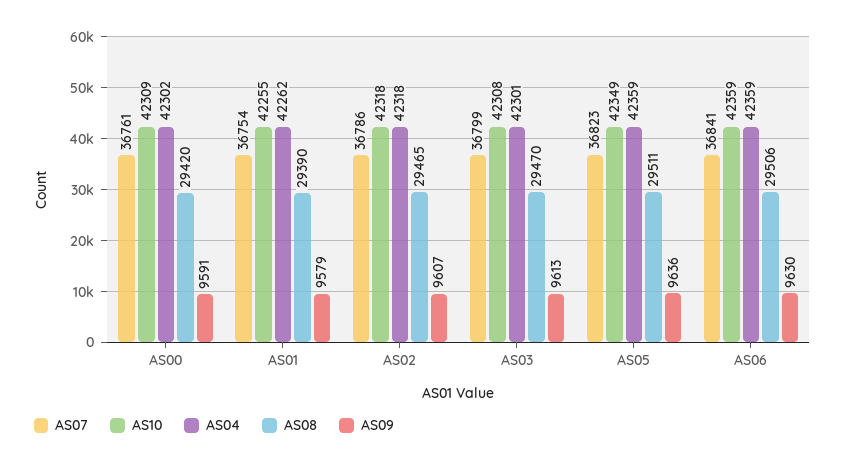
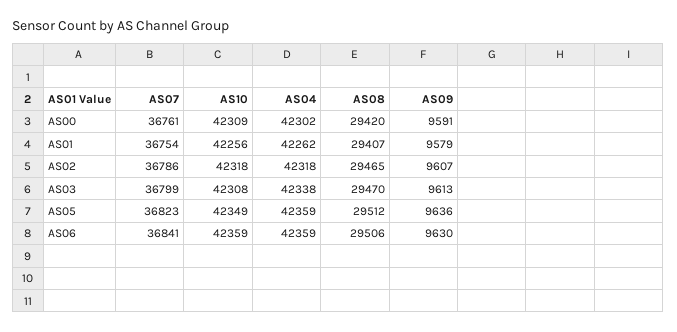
  {
    "AS07": {
      "AS00": 36761,
      "AS01": 36754,
      "AS02": 36786,
      "AS03": 36799,
      "AS05": 36823,
      "AS06": 36841
    },
    "AS10": {
      "AS00": 42309,
-     "AS01": 42255,
+     "AS01": 42256,
      "AS02": 42318,
      "AS03": 42308,
      "AS05": 42349,
      "AS06": 42359
    },
    "AS04": {
      "AS00": 42302,
      "AS01": 42262,
      "AS02": 42318,
-     "AS03": 42301,
+     "AS03": 42338,
      "AS05": 42359,
      "AS06": 42359
    },
    "AS08": {
      "AS00": 29420,
-     "AS01": 29390,
+     "AS01": 29407,
      "AS02": 29465,
      "AS03": 29470,
-     "AS05": 29511,
+     "AS05": 29512,
      "AS06": 29506
    },
    "AS09": {
      "AS00": 9591,
      "AS01": 9579,
      "AS02": 9607,
      "AS03": 9613,
      "AS05": 9636,
      "AS06": 9630
    }
  }

